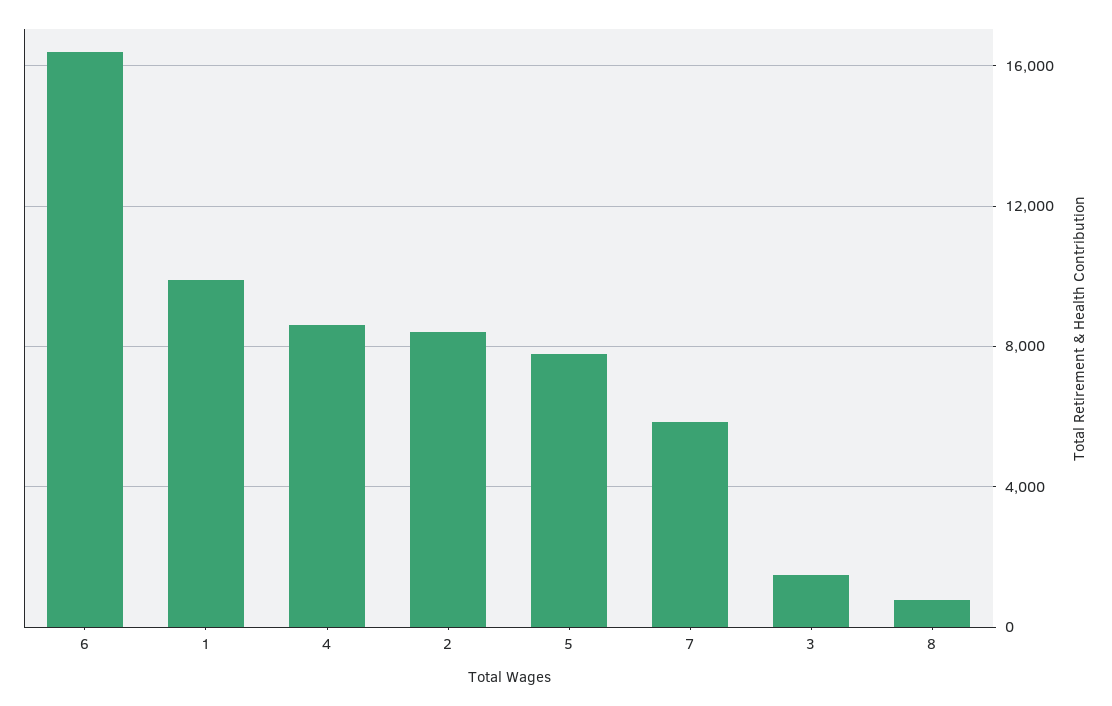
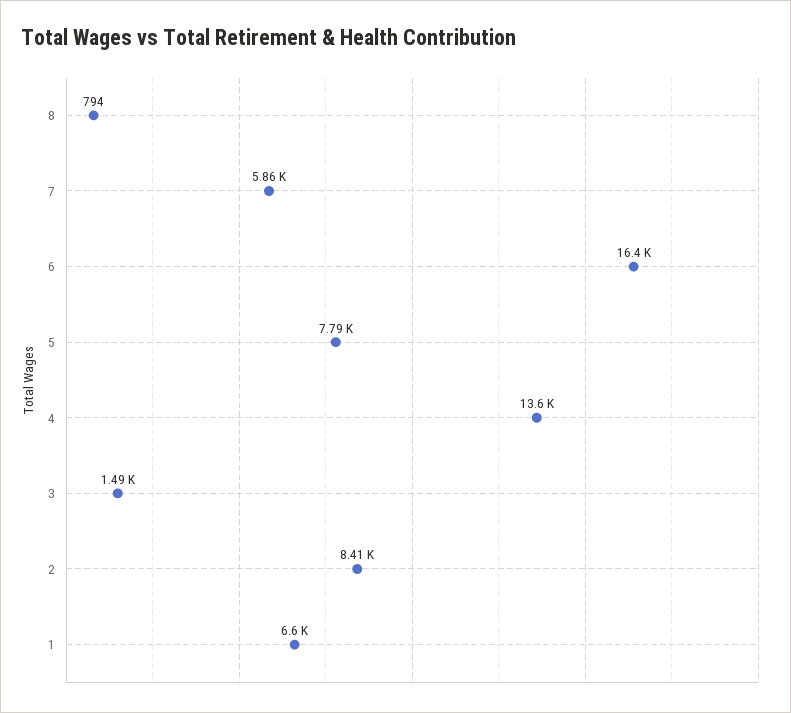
  {
    "6": 16400,
-   "1": 10000,
+   "1": 6600,
-   "4": 8500,
+   "4": 13600,
    "2": 8410,
    "5": 7790,
    "7": 5860,
    "3": 1490,
    "8": 794
  }

